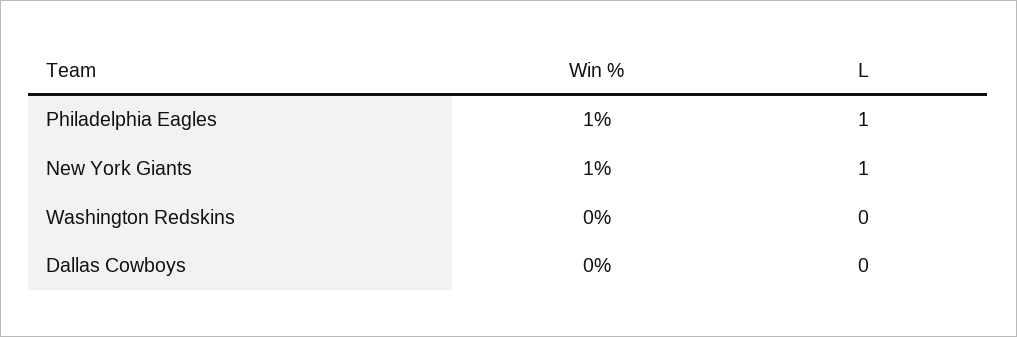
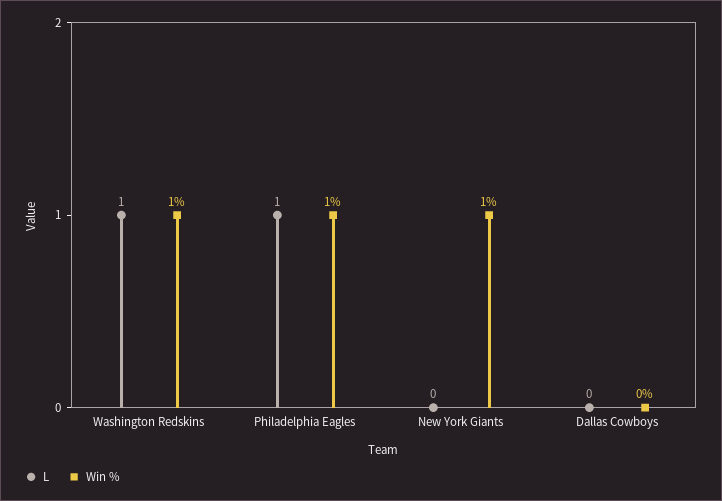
  {
    "Win %": {
      "Philadelphia Eagles": 1,
      "New York Giants": 1,
-     "Washington Redskins": 0,
+     "Washington Redskins": 1,
      "Dallas Cowboys": 0
    },
    "L": {
      "Philadelphia Eagles": 1,
-     "New York Giants": 1,
+     "New York Giants": 0,
-     "Washington Redskins": 0,
+     "Washington Redskins": 1,
      "Dallas Cowboys": 0
    }
  }

